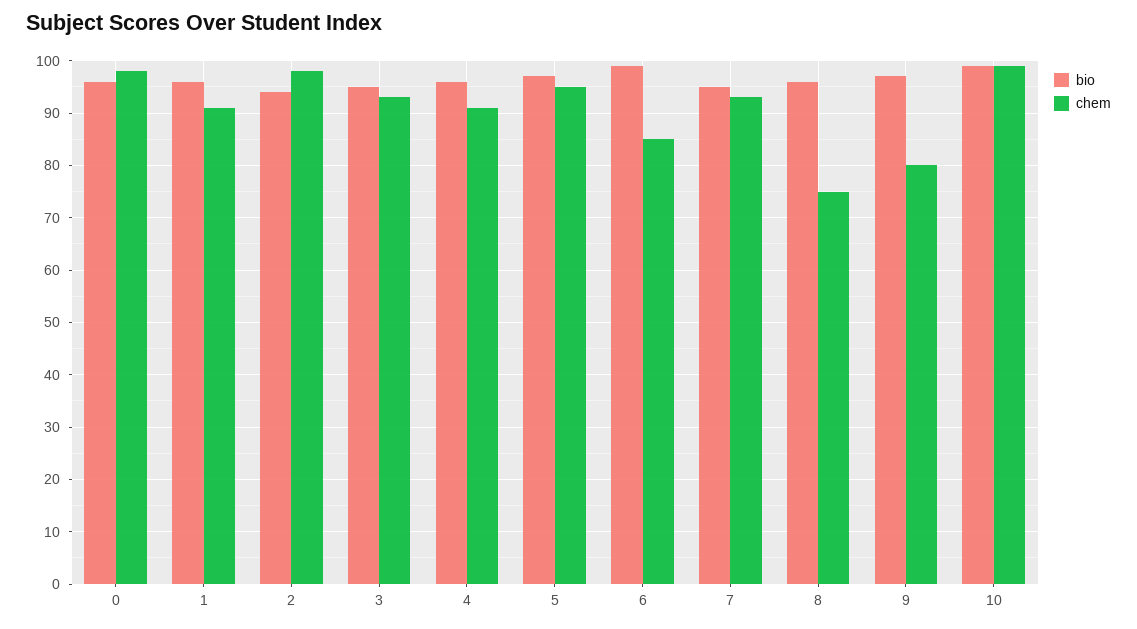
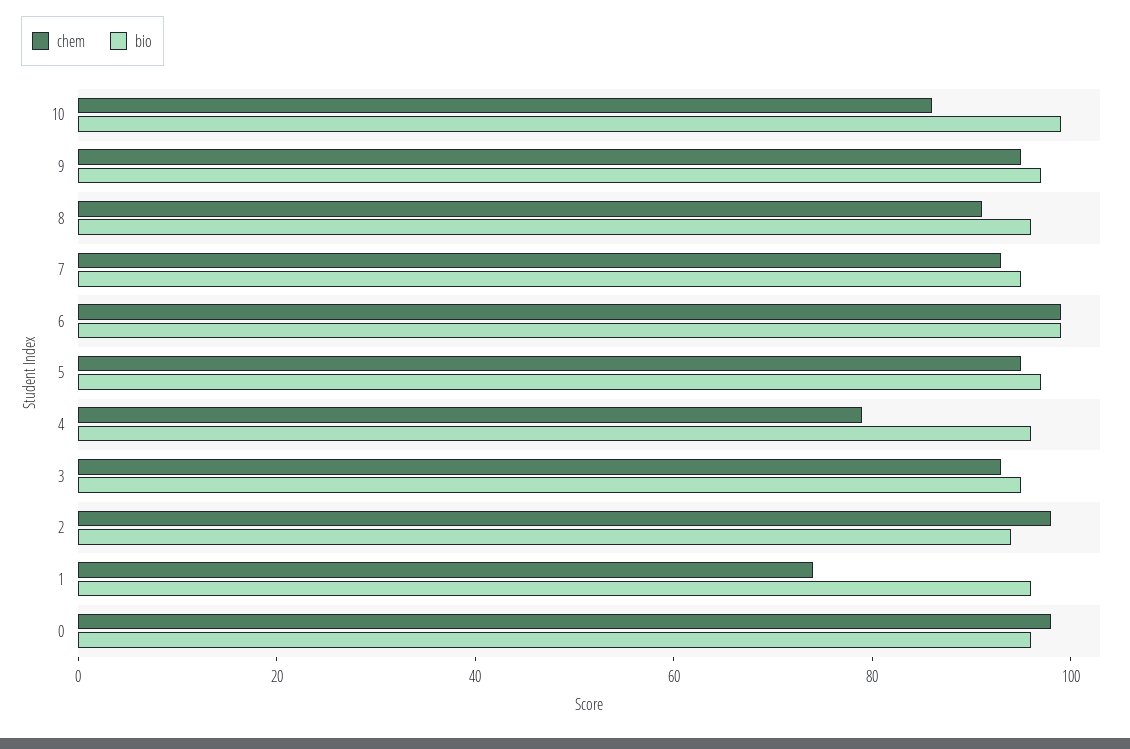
  {
    "bio": {
      "0": 95,
      "1": 95,
      "2": 95,
      "3": 95,
      "4": 95,
      "5": 95,
      "6": 100,
      "7": 95,
      "8": 95,
      "9": 95,
      "10": 100
    },
    "chem": {
      "0": 100,
-     "1": 90,
+     "1": 75,
      "2": 100,
      "3": 95,
-     "4": 90,
+     "4": 80,
      "5": 95,
-     "6": 85,
+     "6": 100,
      "7": 95,
-     "8": 75,
+     "8": 90,
-     "9": 80,
+     "9": 95,
-     "10": 100
+     "10": 85
    }
  }

